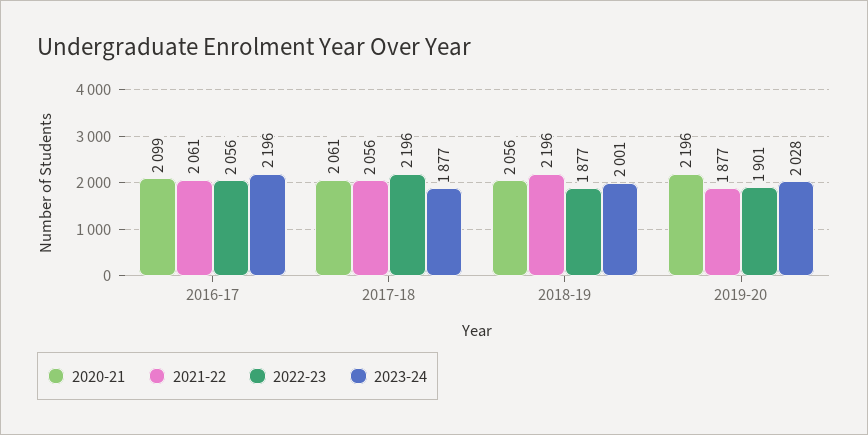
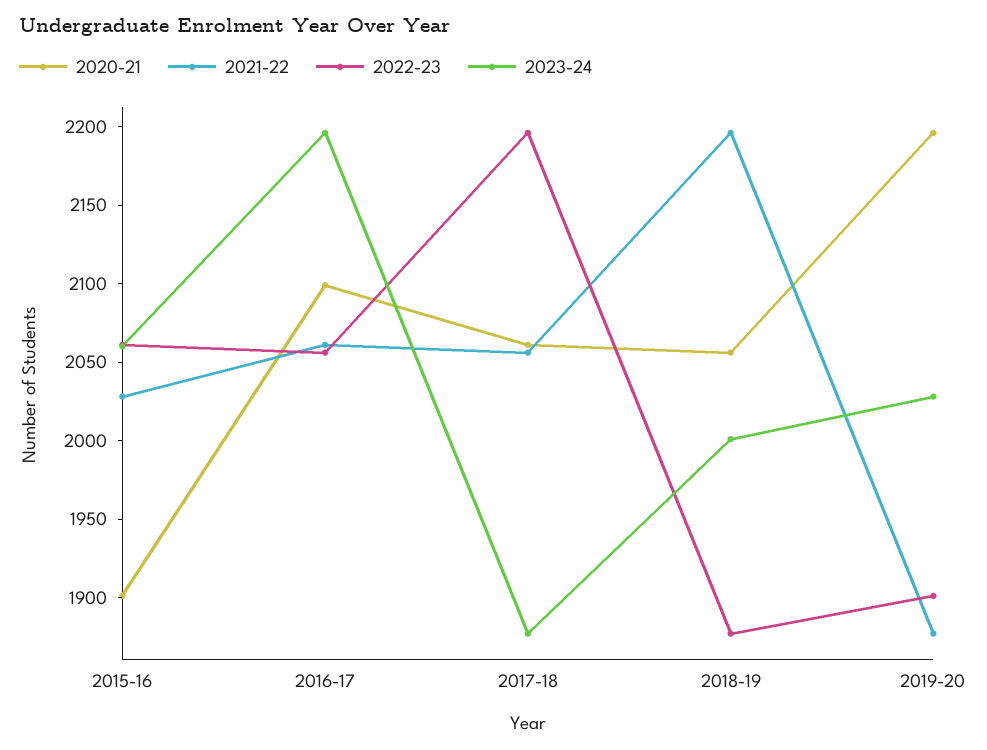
  {
    "2020-21": {
      "2016-17": 2099,
      "2017-18": 2061,
      "2018-19": 2056,
-     "2019-20": 2196
+     "2019-20": 2196,
+     "2015-16": 1900
    },
    "2021-22": {
      "2016-17": 2061,
      "2017-18": 2056,
      "2018-19": 2196,
-     "2019-20": 1877
+     "2019-20": 1877,
+     "2015-16": 2030
    },
    "2022-23": {
      "2016-17": 2056,
      "2017-18": 2196,
      "2018-19": 1877,
-     "2019-20": 1901
+     "2019-20": 1901,
+     "2015-16": 2060
    },
    "2023-24": {
      "2016-17": 2196,
      "2017-18": 1877,
      "2018-19": 2001,
-     "2019-20": 2028
+     "2019-20": 2028,
+     "2015-16": 2060
    }
  }

